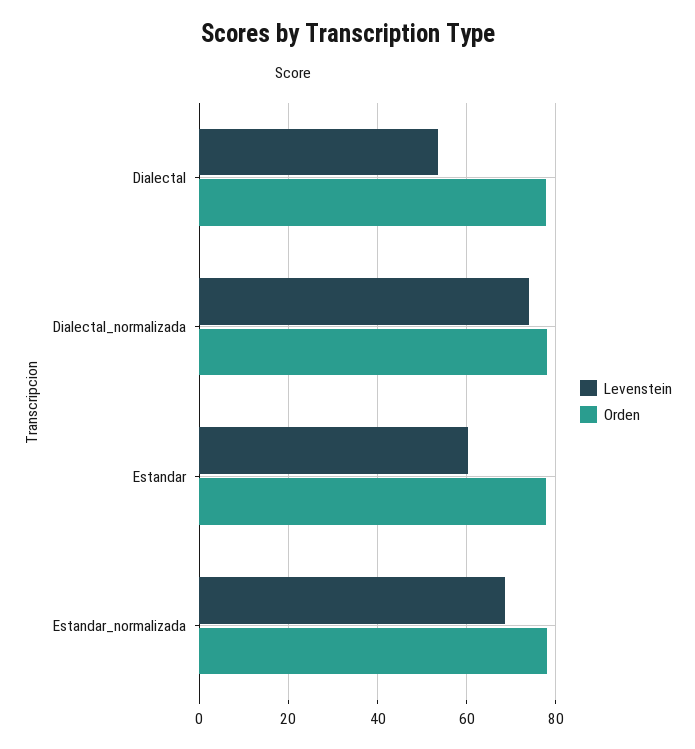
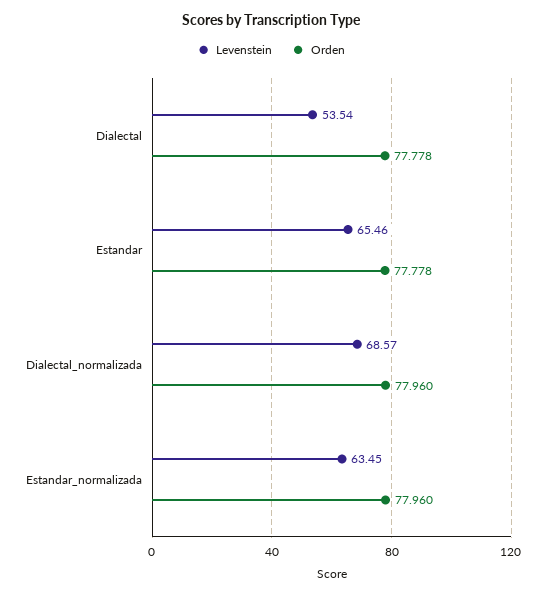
  {
    "Levenstein": {
      "Dialectal": 53.54,
-     "Dialectal_normalizada": 74,
+     "Dialectal_normalizada": 68.57,
-     "Estandar": 60,
+     "Estandar": 65.46,
-     "Estandar_normalizada": 68
+     "Estandar_normalizada": 63.45
    },
    "Orden": {
      "Dialectal": 77.778,
      "Dialectal_normalizada": 77.96,
      "Estandar": 77.778,
      "Estandar_normalizada": 77.96
    }
  }

